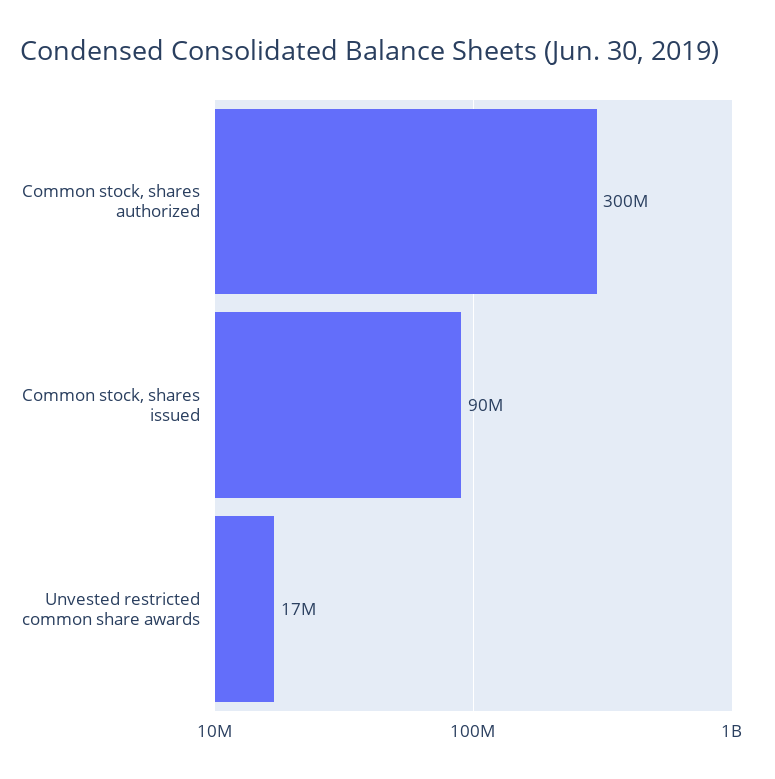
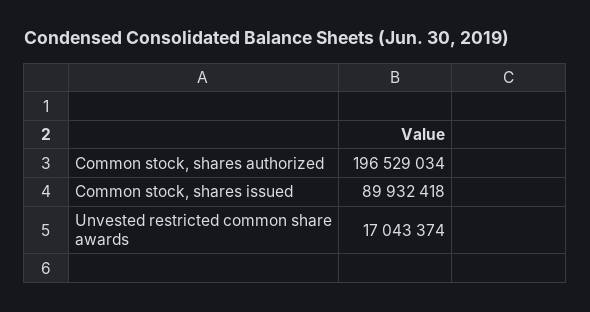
  {
-   "Common stock, shares authorized": 300000000,
+   "Common stock, shares authorized": 196529034,
    "Common stock, shares issued": 89932418,
    "Unvested restricted common share awards": 17043374
  }

